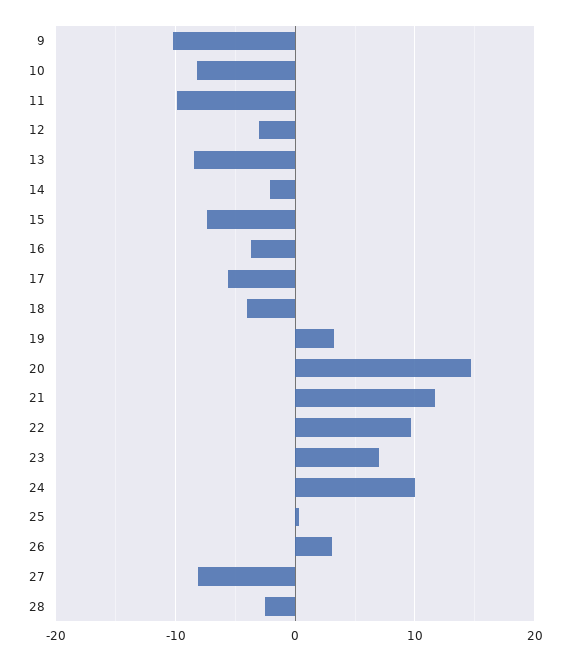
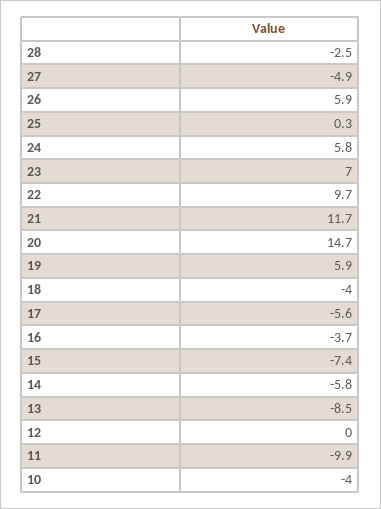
  {
-   "9": -10,
-   "10": -8,
+   "10": -4,
    "11": -9.9,
-   "12": -3,
+   "12": 0,
    "13": -8.5,
-   "14": -2,
+   "14": -5.8,
    "15": -7.4,
    "16": -3.7,
    "17": -5.6,
    "18": -4,
-   "19": 3,
+   "19": 5.9,
    "20": 14.7,
    "21": 11.7,
    "22": 9.7,
    "23": 7,
-   "24": 10,
+   "24": 5.8,
    "25": 0.3,
-   "26": 3,
+   "26": 5.9,
-   "27": -8,
+   "27": -4.9,
    "28": -2.5
  }

